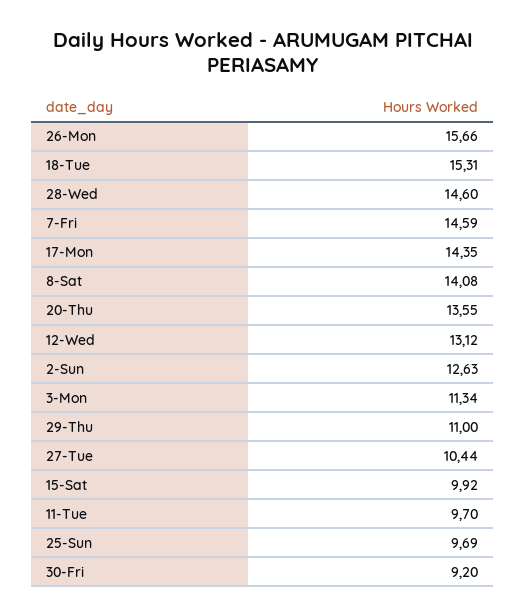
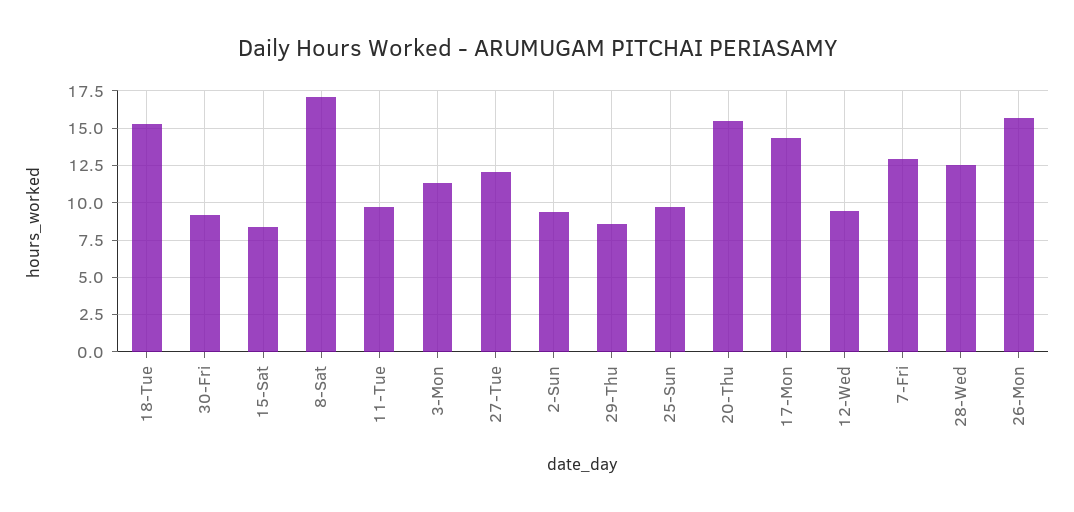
  {
    "26-Mon": 15.66,
    "18-Tue": 15.31,
-   "28-Wed": 14.6,
+   "28-Wed": 12.5,
-   "7-Fri": 14.59,
+   "7-Fri": 13,
    "17-Mon": 14.35,
-   "8-Sat": 14.08,
+   "8-Sat": 17,
-   "20-Thu": 13.55,
+   "20-Thu": 15.5,
-   "12-Wed": 13.12,
+   "12-Wed": 9.5,
-   "2-Sun": 12.63,
+   "2-Sun": 9.5,
    "3-Mon": 11.34,
-   "29-Thu": 11,
+   "29-Thu": 8.5,
-   "27-Tue": 10.44,
+   "27-Tue": 12,
-   "15-Sat": 9.92,
+   "15-Sat": 8.5,
    "11-Tue": 9.7,
    "25-Sun": 9.69,
    "30-Fri": 9.2
  }

